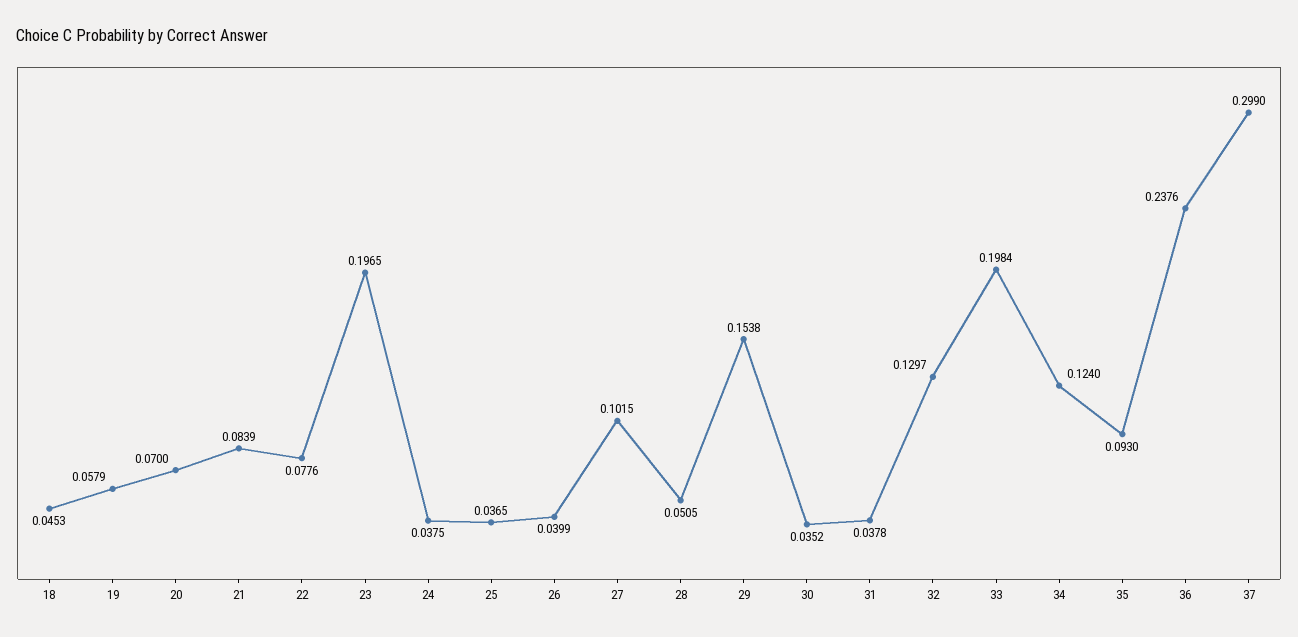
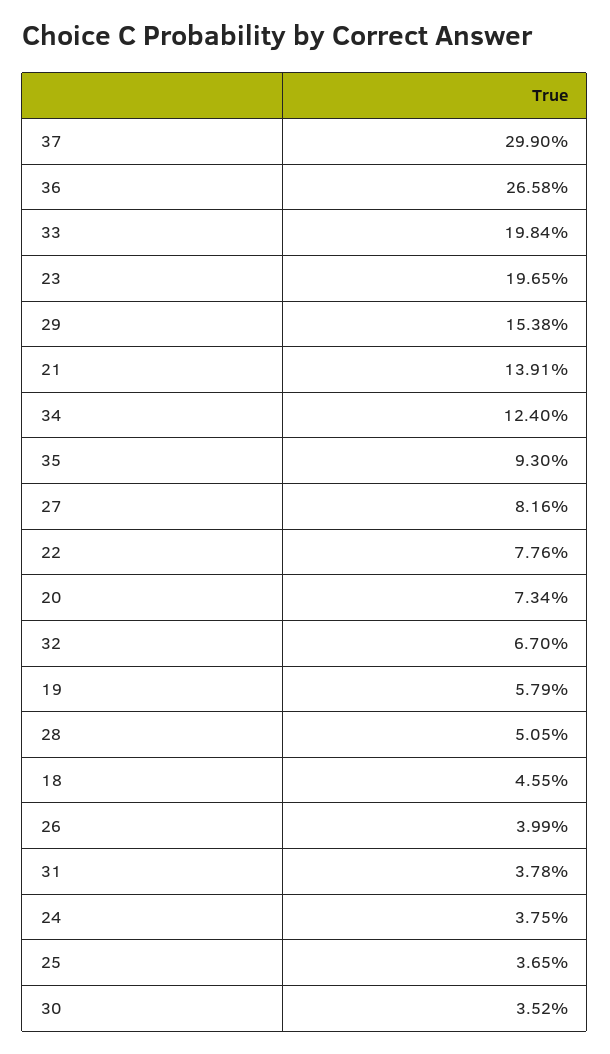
  {
-   "18": 0.0453,
+   "18": 0.0455,
    "19": 0.0579,
-   "20": 0.07,
+   "20": 0.0734,
-   "21": 0.0839,
+   "21": 0.1391,
    "22": 0.0776,
    "23": 0.1965,
    "24": 0.0375,
    "25": 0.0365,
    "26": 0.0399,
-   "27": 0.1015,
+   "27": 0.0816,
    "28": 0.0505,
    "29": 0.1538,
    "30": 0.0352,
    "31": 0.0378,
-   "32": 0.1297,
+   "32": 0.067,
    "33": 0.1984,
    "34": 0.124,
    "35": 0.093,
-   "36": 0.2376,
+   "36": 0.2658,
    "37": 0.299
  }

